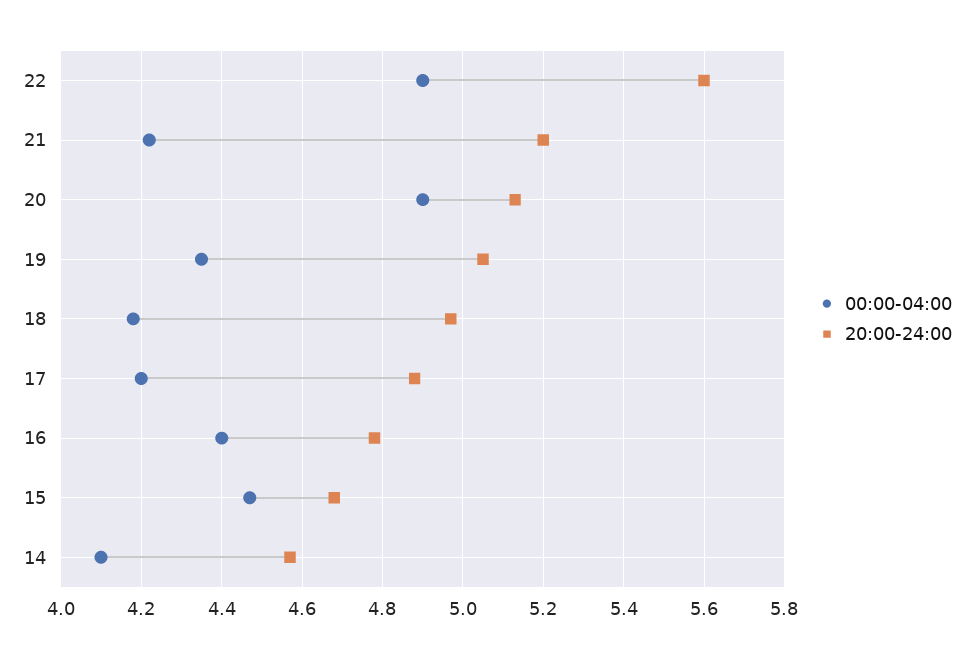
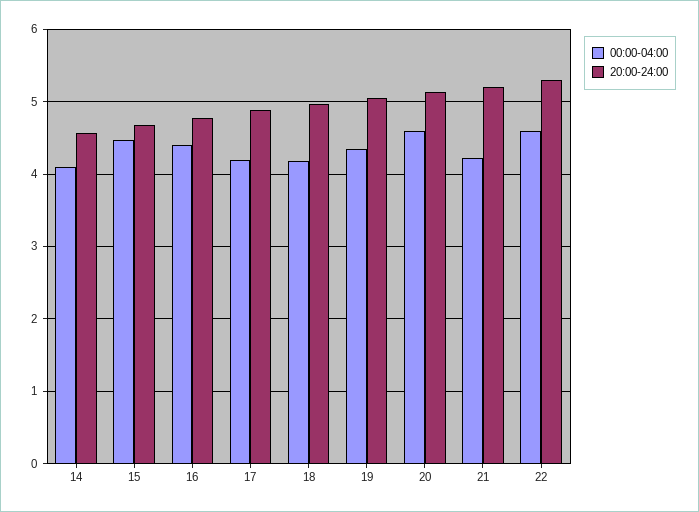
  {
    "00:00-04:00": {
-     "22": 4.9,
+     "22": 4.6,
      "21": 4.2,
-     "20": 4.9,
+     "20": 4.6,
      "19": 4.35,
      "18": 4.2,
      "17": 4.2,
      "16": 4.4,
      "15": 4.45,
      "14": 4.1
    },
    "20:00-24:00": {
-     "22": 5.6,
+     "22": 5.3,
      "21": 5.2,
      "20": 5.15,
      "19": 5.05,
      "18": 4.95,
      "17": 4.9,
      "16": 4.8,
      "15": 4.7,
      "14": 4.55
    }
  }

